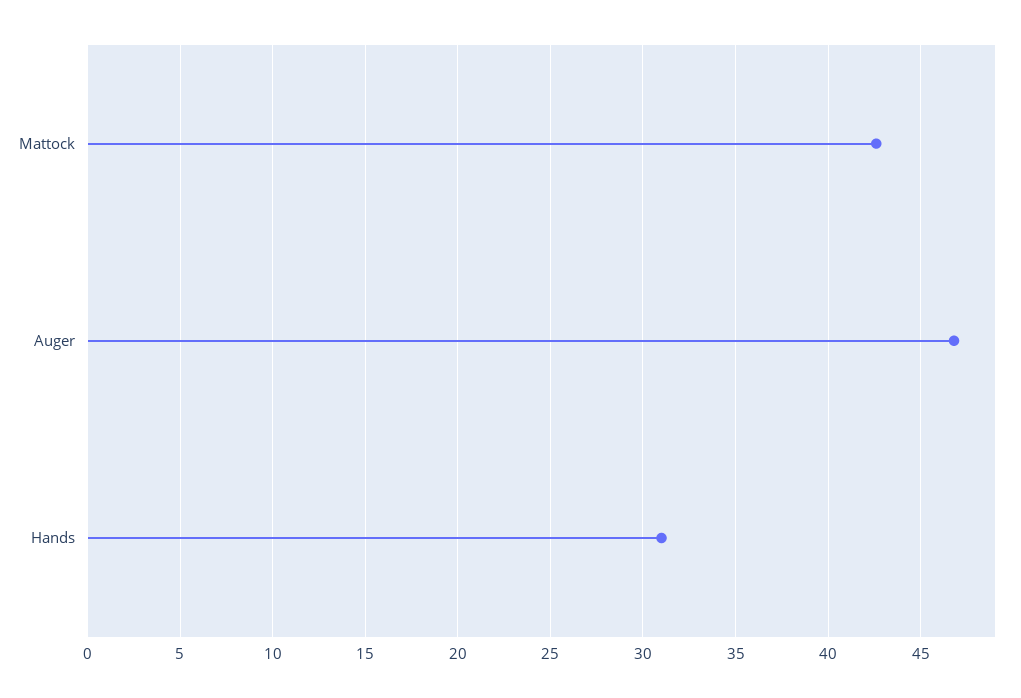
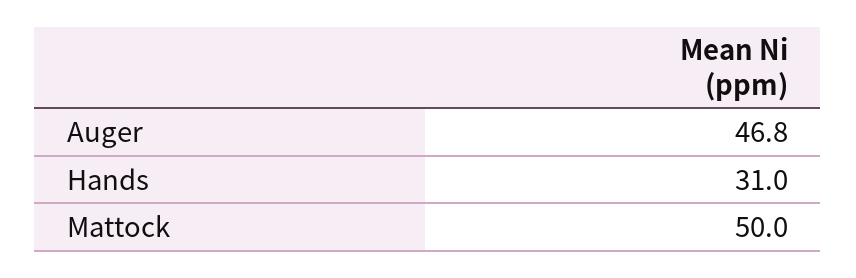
  {
-   "Mattock": 42.5,
+   "Mattock": 50,
    "Auger": 46.8,
    "Hands": 31
  }

